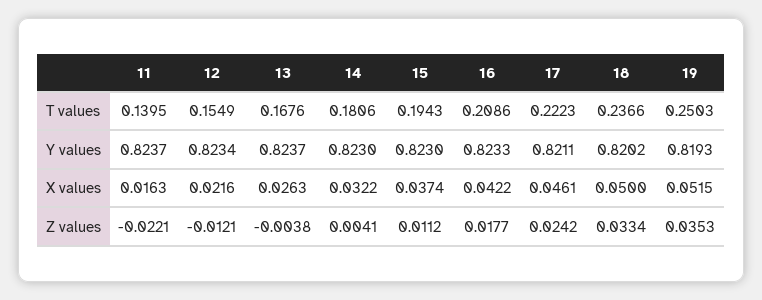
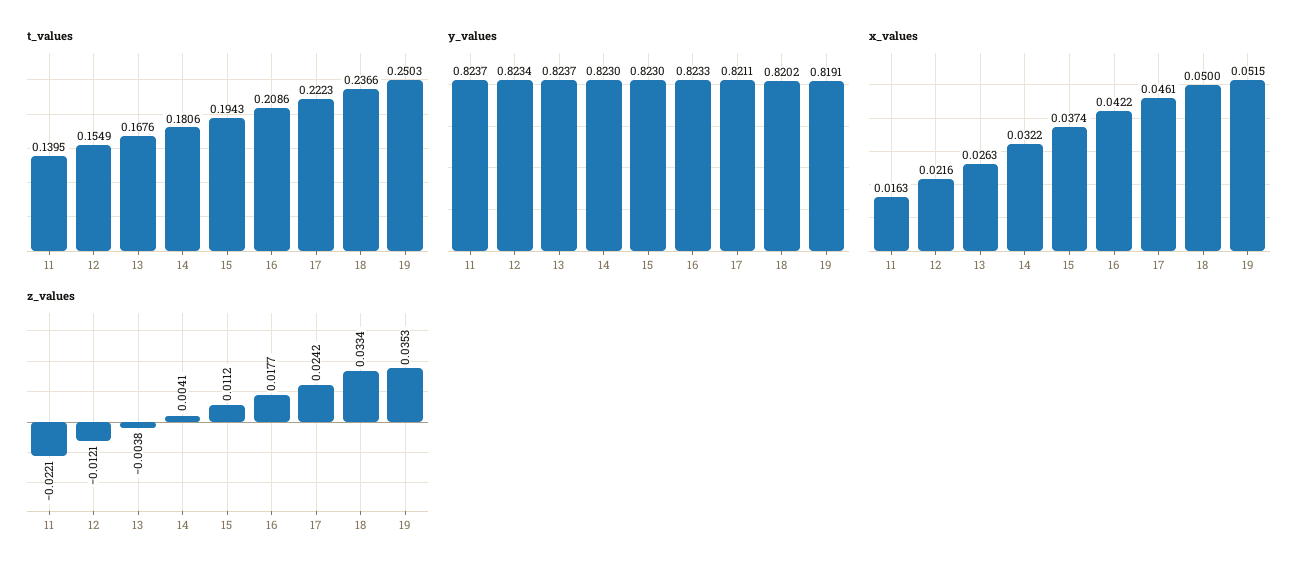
  {
    "T values": {
      "11": 0.1395,
      "12": 0.1549,
      "13": 0.1676,
      "14": 0.1806,
      "15": 0.1943,
      "16": 0.2086,
      "17": 0.2223,
      "18": 0.2366,
      "19": 0.2503
    },
    "Y values": {
      "11": 0.8237,
      "12": 0.8234,
      "13": 0.8237,
      "14": 0.823,
      "15": 0.823,
      "16": 0.8233,
      "17": 0.8211,
      "18": 0.8202,
-     "19": 0.8193
+     "19": 0.8191
    },
    "X values": {
      "11": 0.0163,
      "12": 0.0216,
      "13": 0.0263,
      "14": 0.0322,
      "15": 0.0374,
      "16": 0.0422,
      "17": 0.0461,
      "18": 0.05,
      "19": 0.0515
    },
    "Z values": {
      "11": -0.0221,
      "12": -0.0121,
      "13": -0.0038,
      "14": 0.0041,
      "15": 0.0112,
      "16": 0.0177,
      "17": 0.0242,
      "18": 0.0334,
      "19": 0.0353
    }
  }

